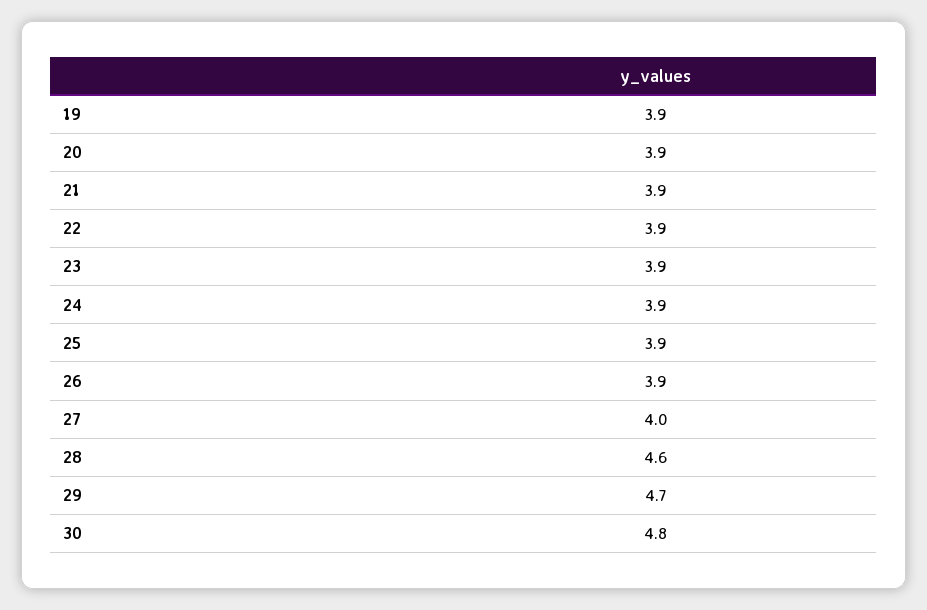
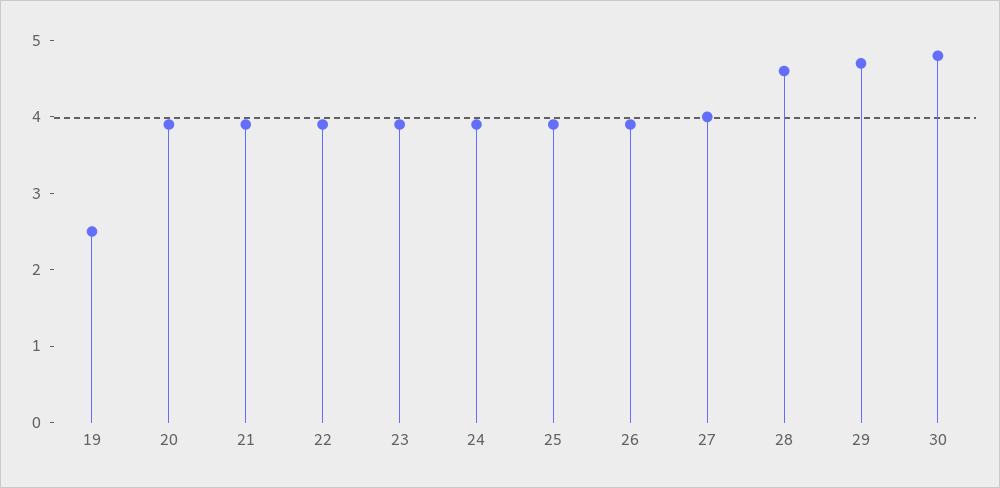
  {
-   "19": 3.9,
+   "19": 2.5,
    "20": 3.9,
    "21": 3.9,
    "22": 3.9,
    "23": 3.9,
    "24": 3.9,
    "25": 3.9,
    "26": 3.9,
    "27": 4,
    "28": 4.6,
    "29": 4.7,
    "30": 4.8
  }

